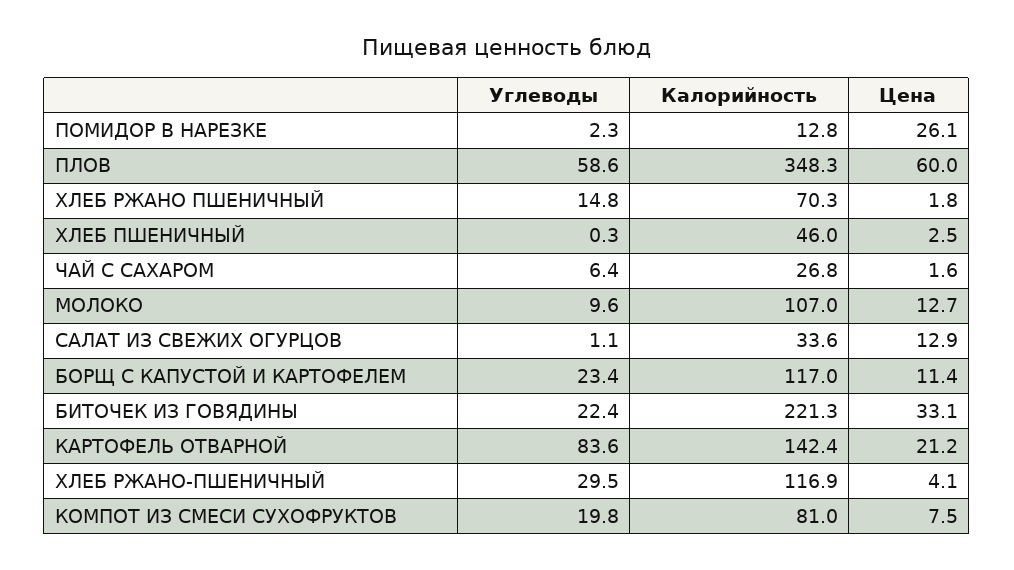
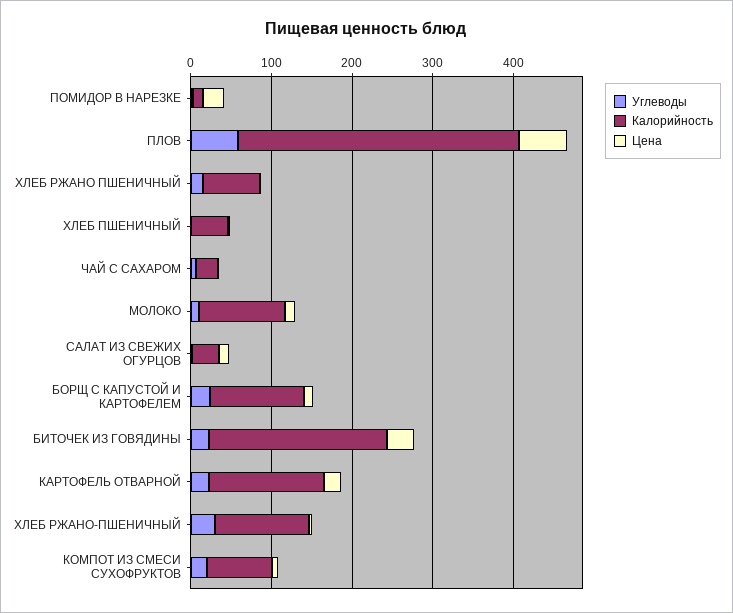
  {
    "Углеводы": {
      "ПОМИДОР В НАРЕЗКЕ": 2.3,
      "ПЛОВ": 58.6,
      "ХЛЕБ РЖАНО ПШЕНИЧНЫЙ": 14.8,
      "ХЛЕБ ПШЕНИЧНЫЙ": 0.3,
      "ЧАЙ С САХАРОМ": 6.4,
      "МОЛОКО": 9.6,
      "САЛАТ ИЗ СВЕЖИХ ОГУРЦОВ": 1.1,
      "БОРЩ С КАПУСТОЙ И КАРТОФЕЛЕМ": 23.4,
      "БИТОЧЕК ИЗ ГОВЯДИНЫ": 22.4,
-     "КАРТОФЕЛЬ ОТВАРНОЙ": 83.6,
+     "КАРТОФЕЛЬ ОТВАРНОЙ": 20,
      "ХЛЕБ РЖАНО-ПШЕНИЧНЫЙ": 29.5,
      "КОМПОТ ИЗ СМЕСИ СУХОФРУКТОВ": 19.8
    },
    "Калорийность": {
      "ПОМИДОР В НАРЕЗКЕ": 12.8,
      "ПЛОВ": 348.3,
      "ХЛЕБ РЖАНО ПШЕНИЧНЫЙ": 70.3,
      "ХЛЕБ ПШЕНИЧНЫЙ": 46,
      "ЧАЙ С САХАРОМ": 26.8,
      "МОЛОКО": 107,
      "САЛАТ ИЗ СВЕЖИХ ОГУРЦОВ": 33.6,
      "БОРЩ С КАПУСТОЙ И КАРТОФЕЛЕМ": 117,
      "БИТОЧЕК ИЗ ГОВЯДИНЫ": 221.3,
      "КАРТОФЕЛЬ ОТВАРНОЙ": 142.4,
      "ХЛЕБ РЖАНО-ПШЕНИЧНЫЙ": 116.9,
      "КОМПОТ ИЗ СМЕСИ СУХОФРУКТОВ": 81
    },
    "Цена": {
      "ПОМИДОР В НАРЕЗКЕ": 26.1,
      "ПЛОВ": 60,
      "ХЛЕБ РЖАНО ПШЕНИЧНЫЙ": 1.8,
      "ХЛЕБ ПШЕНИЧНЫЙ": 2.5,
      "ЧАЙ С САХАРОМ": 1.6,
      "МОЛОКО": 12.7,
      "САЛАТ ИЗ СВЕЖИХ ОГУРЦОВ": 12.9,
      "БОРЩ С КАПУСТОЙ И КАРТОФЕЛЕМ": 11.4,
      "БИТОЧЕК ИЗ ГОВЯДИНЫ": 33.1,
      "КАРТОФЕЛЬ ОТВАРНОЙ": 21.2,
      "ХЛЕБ РЖАНО-ПШЕНИЧНЫЙ": 4.1,
      "КОМПОТ ИЗ СМЕСИ СУХОФРУКТОВ": 7.5
    }
  }

